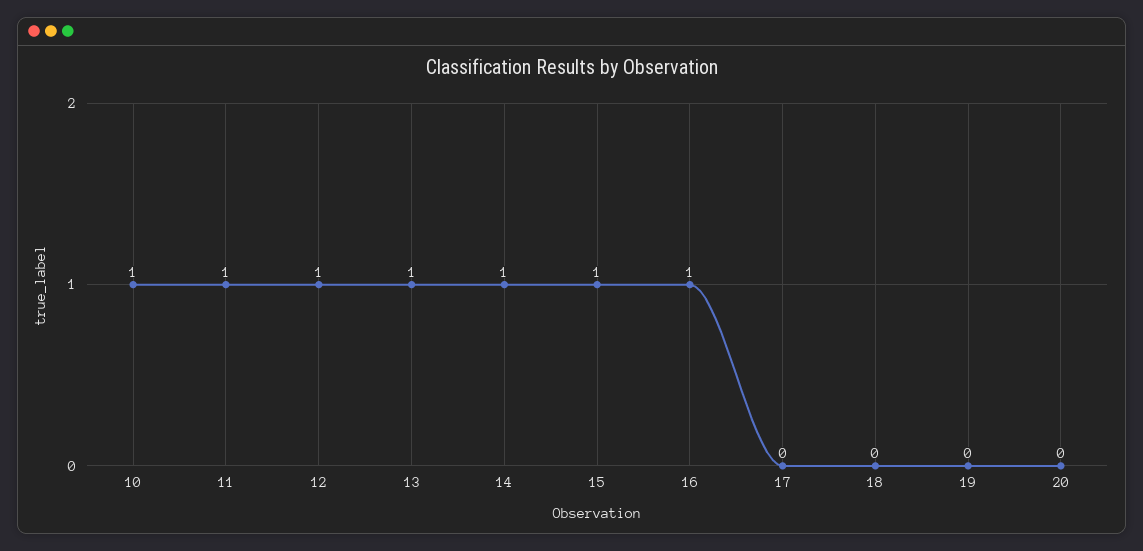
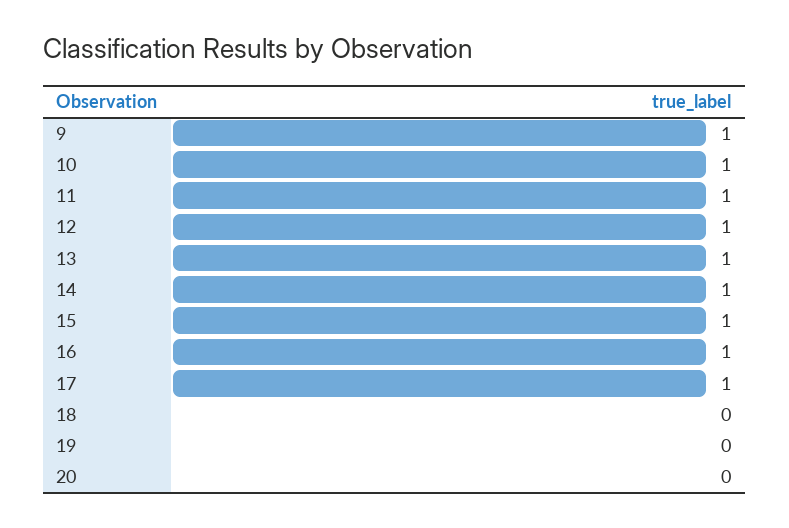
  {
    "10": 1,
    "11": 1,
    "12": 1,
    "13": 1,
    "14": 1,
    "15": 1,
    "16": 1,
-   "17": 0,
+   "17": 1,
    "18": 0,
    "19": 0,
-   "20": 0
+   "20": 0,
+   "9": 1
  }

